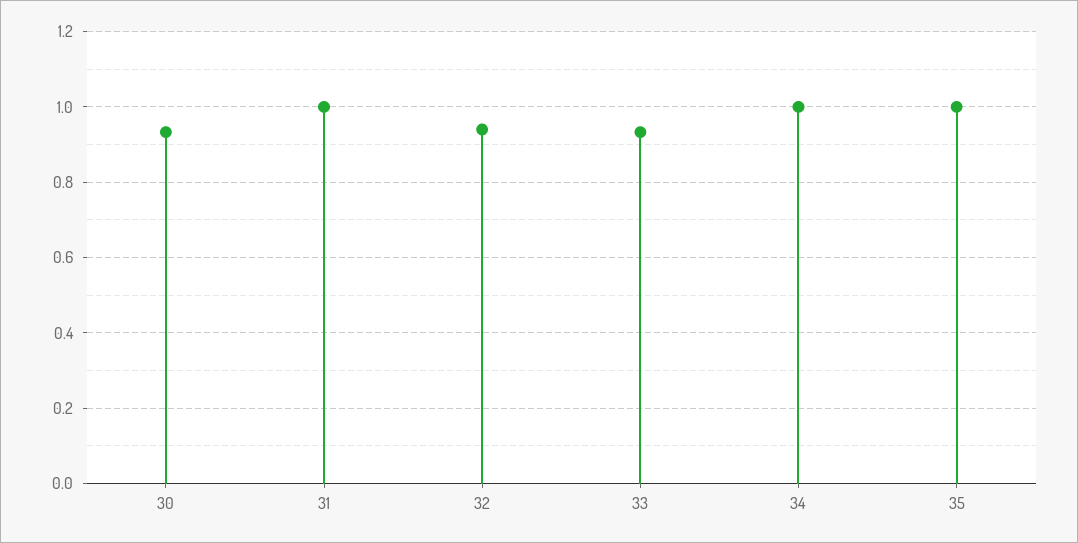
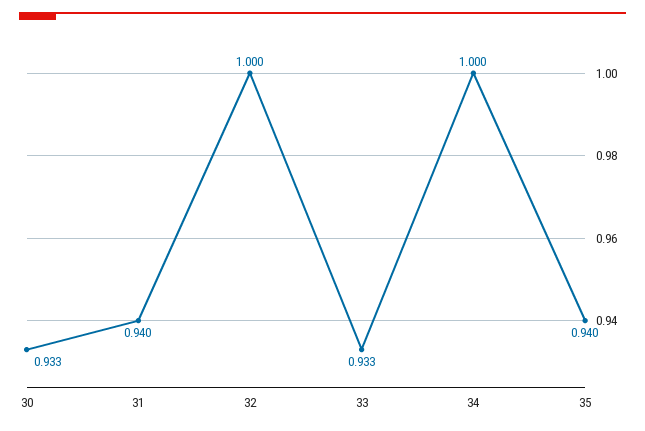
  {
    "30": 0.933,
-   "31": 1,
+   "31": 0.94,
-   "32": 0.94,
+   "32": 1,
    "33": 0.933,
    "34": 1,
-   "35": 1
+   "35": 0.94
  }

